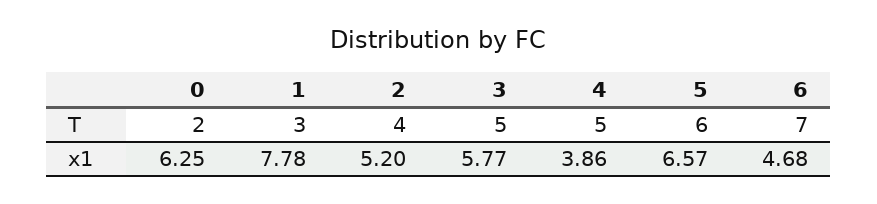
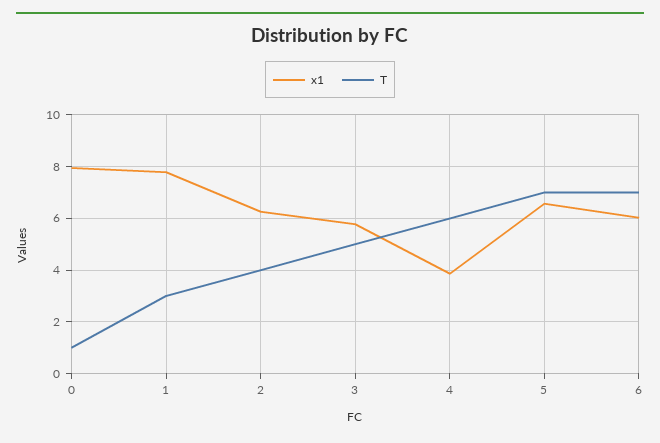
  {
    "T": {
-     "0": 2,
+     "0": 1,
      "1": 3,
      "2": 4,
      "3": 5,
-     "4": 5,
+     "4": 6,
-     "5": 6,
+     "5": 7,
      "6": 7
    },
    "x1": {
-     "0": 6.25,
+     "0": 8,
      "1": 7.78,
-     "2": 5.2,
+     "2": 6.25,
      "3": 5.77,
      "4": 3.86,
      "5": 6.57,
-     "6": 4.68
+     "6": 6
    }
  }

